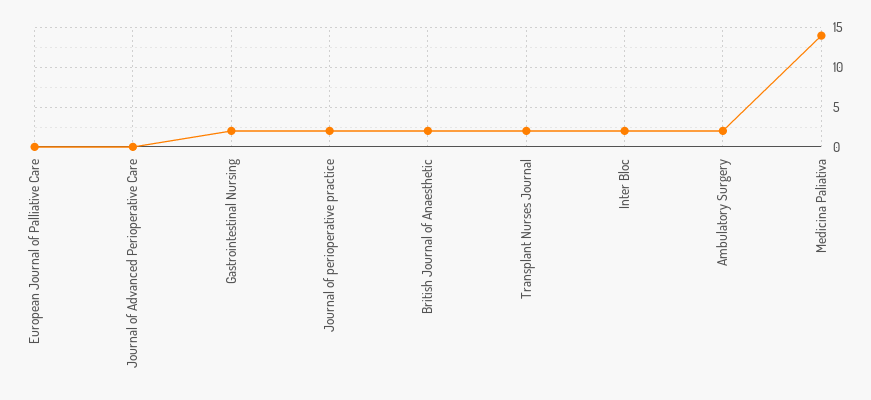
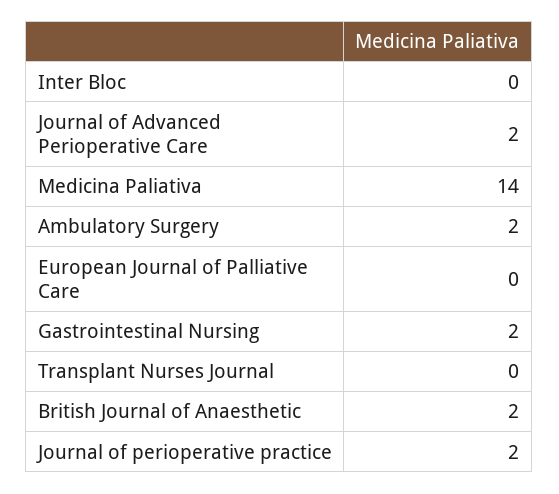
  {
    "European Journal of Palliative Care": 0,
-   "Journal of Advanced Perioperative Care": 0,
+   "Journal of Advanced Perioperative Care": 2,
    "Gastrointestinal Nursing": 2,
    "Journal of perioperative practice": 2,
    "British Journal of Anaesthetic": 2,
-   "Transplant Nurses Journal": 2,
+   "Transplant Nurses Journal": 0,
-   "Inter Bloc": 2,
+   "Inter Bloc": 0,
    "Ambulatory Surgery": 2,
    "Medicina Paliativa": 14
  }

